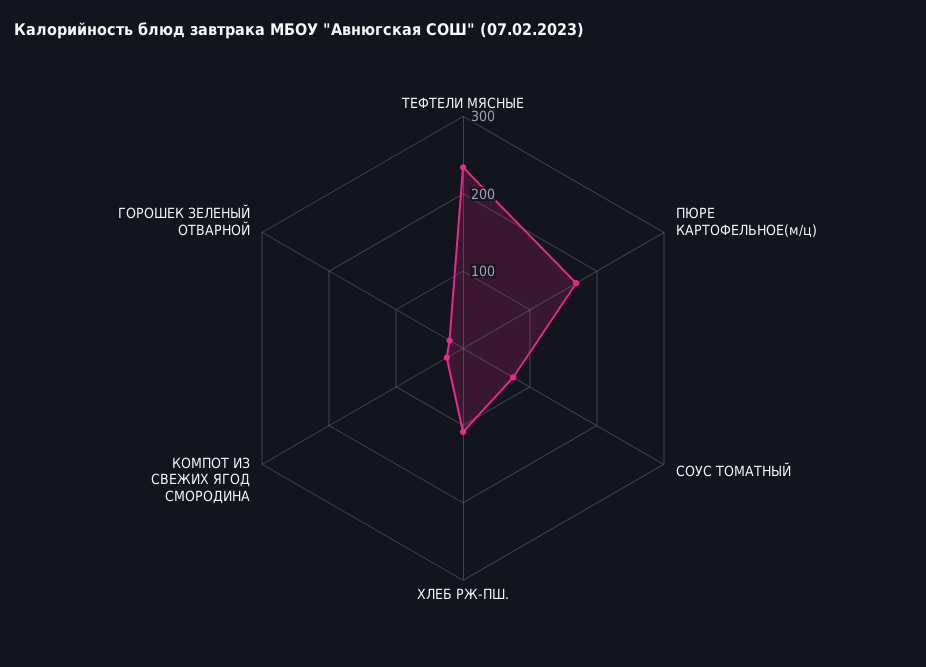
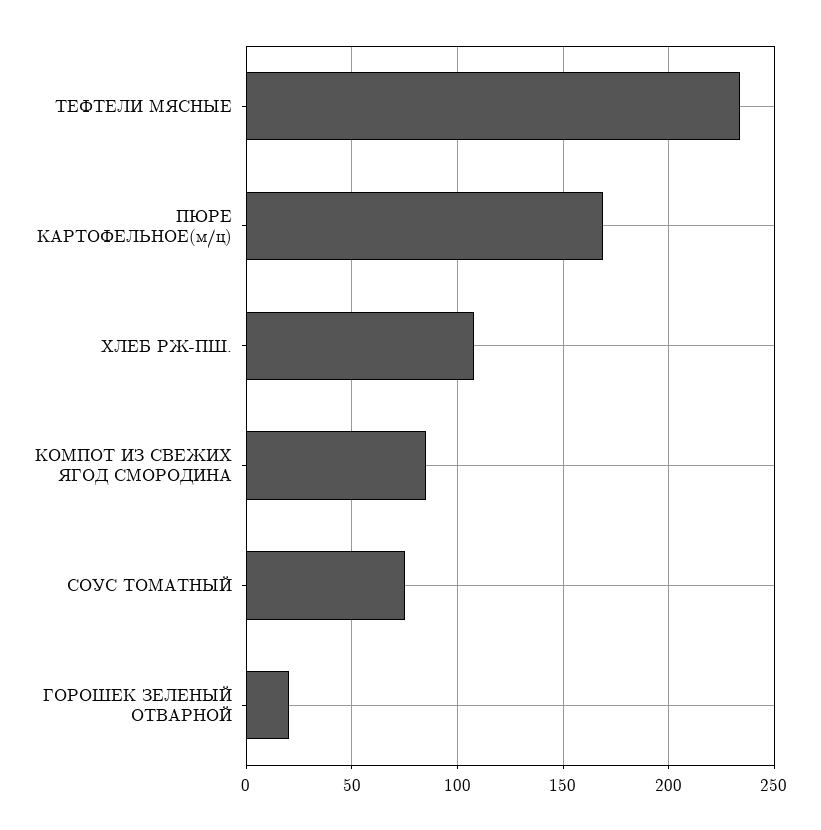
  {
    "ТЕФТЕЛИ МЯСНЫЕ": 235,
    "ПЮРЕ КАРТОФЕЛЬНОЕ(м/ц)": 170,
    "СОУС ТОМАТНЫЙ": 75,
    "ХЛЕБ РЖ-ПШ.": 110,
-   "КОМПОТ ИЗ СВЕЖИХ ЯГОД СМОРОДИНА": 20,
+   "КОМПОТ ИЗ СВЕЖИХ ЯГОД СМОРОДИНА": 85,
    "ГОРОШЕК ЗЕЛЕНЫЙ ОТВАРНОЙ": 20
  }

